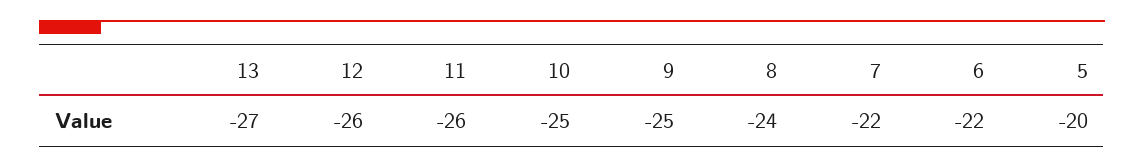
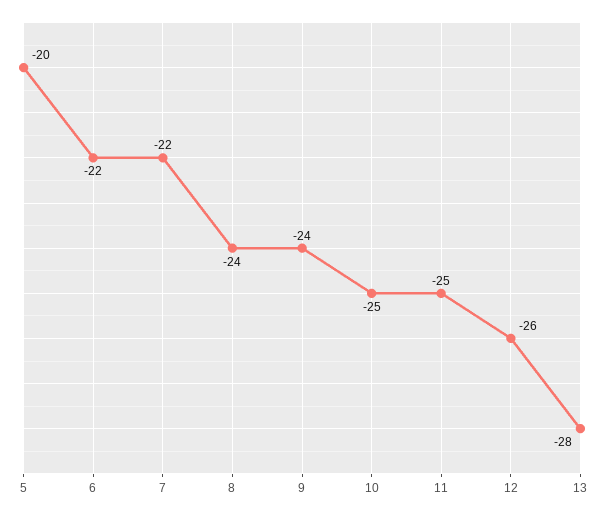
  {
-   "13": -27,
+   "13": -28,
    "12": -26,
-   "11": -26,
+   "11": -25,
    "10": -25,
-   "9": -25,
+   "9": -24,
    "8": -24,
    "7": -22,
    "6": -22,
    "5": -20
  }

